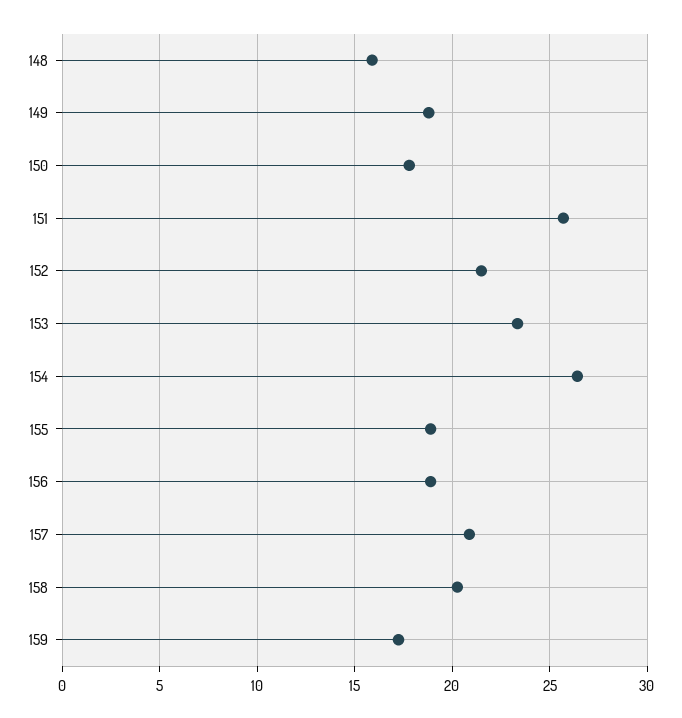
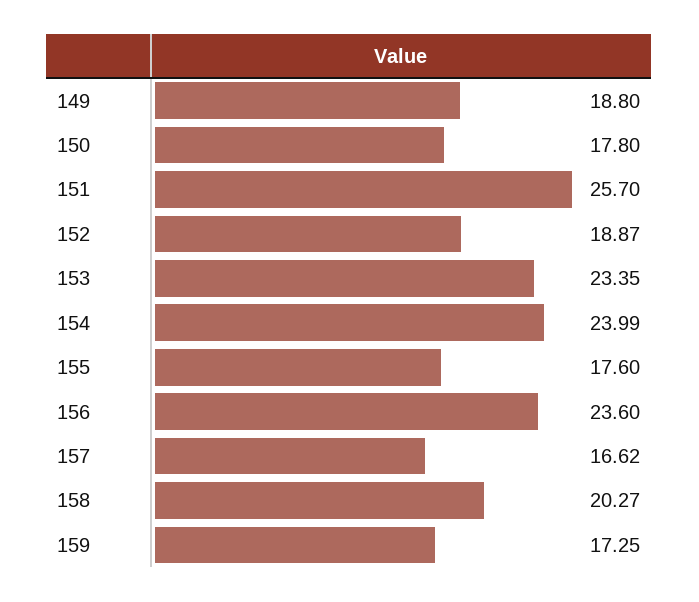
  {
-   "148": 16,
    "149": 18.8,
    "150": 17.8,
    "151": 25.7,
-   "152": 21.5,
+   "152": 18.87,
    "153": 23.35,
-   "154": 26.5,
+   "154": 23.99,
-   "155": 19,
+   "155": 17.6,
-   "156": 19,
+   "156": 23.6,
-   "157": 21,
+   "157": 16.62,
    "158": 20.27,
    "159": 17.25
  }

